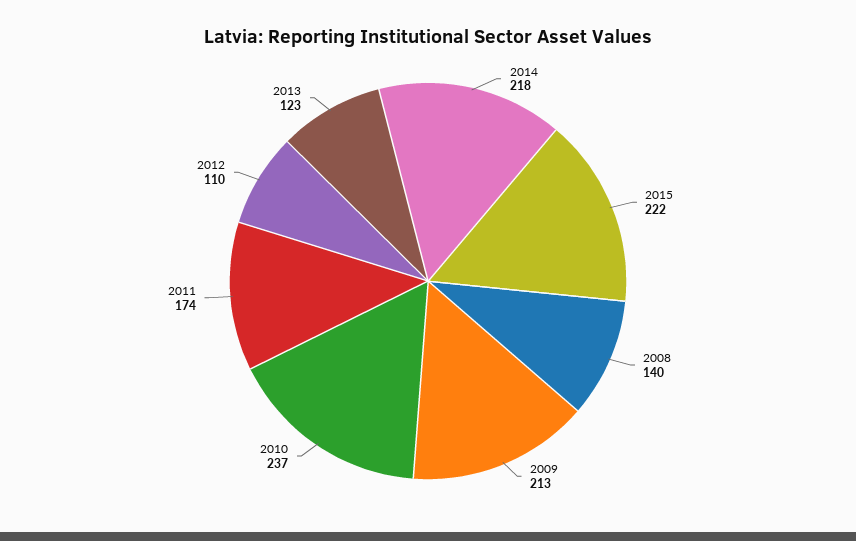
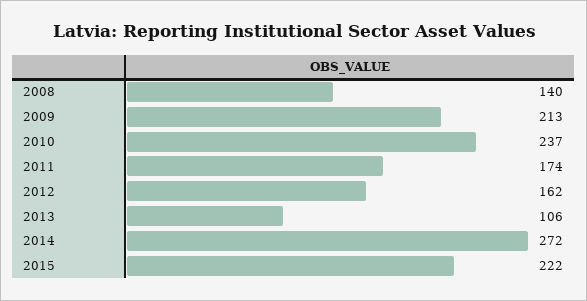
  {
-   "2014": 218,
+   "2014": 272,
    "2015": 222,
    "2008": 140,
    "2009": 213,
    "2010": 237,
    "2011": 174,
-   "2012": 110,
+   "2012": 162,
-   "2013": 123
+   "2013": 106
  }

